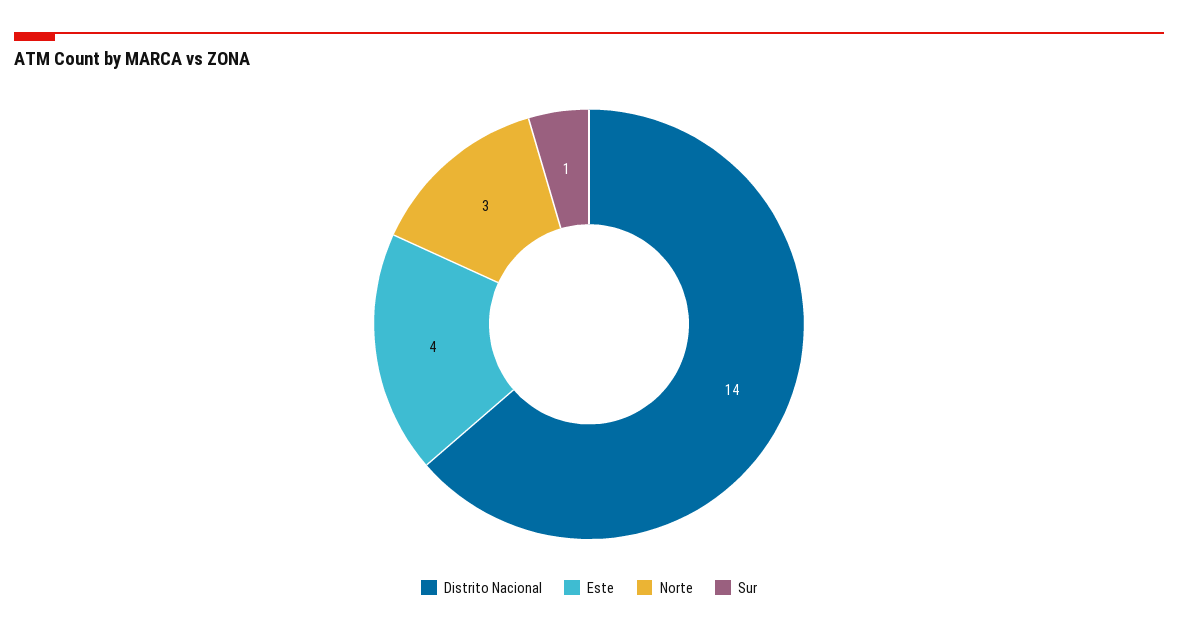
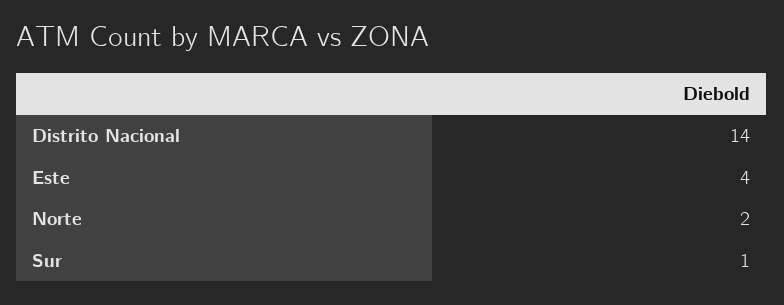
  {
    "Distrito Nacional": 14,
    "Este": 4,
-   "Norte": 3,
+   "Norte": 2,
    "Sur": 1
  }

